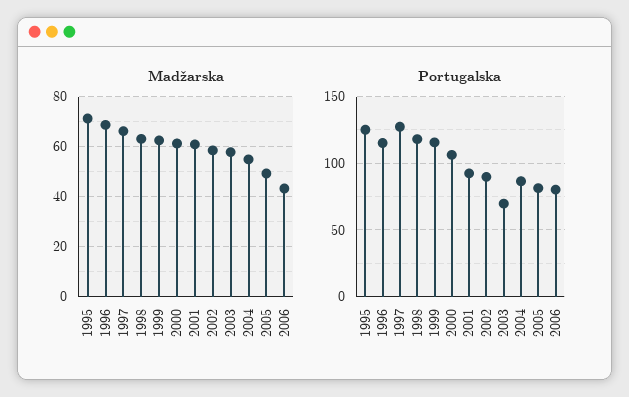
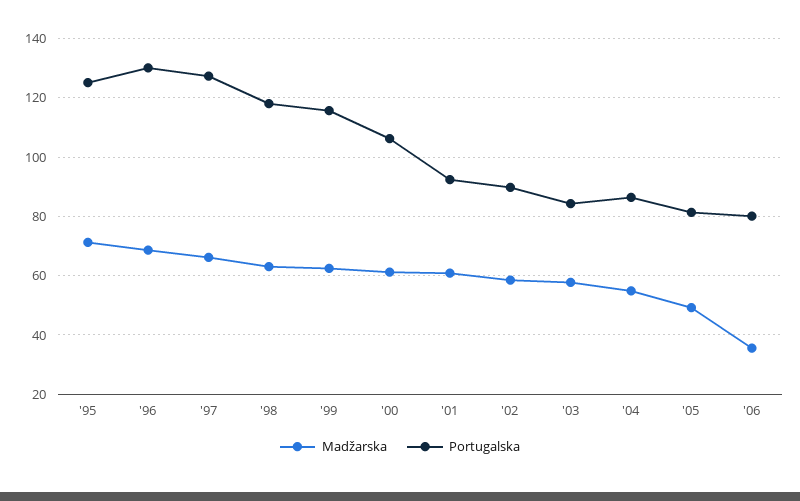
  {
    "Madžarska": {
      "1995": 70,
      "1996": 67.5,
      "1997": 65,
      "1998": 62.5,
      "1999": 62.5,
      "2000": 60,
      "2001": 60,
      "2002": 57.5,
      "2003": 57.5,
      "2004": 55,
      "2005": 50,
-     "2006": 42.5
+     "2006": 35
    },
    "Portugalska": {
      "1995": 125,
-     "1996": 115,
+     "1996": 130,
      "1997": 127.5,
      "1998": 117.5,
      "1999": 115,
      "2000": 105,
      "2001": 92.5,
      "2002": 90,
-     "2003": 70,
+     "2003": 85,
      "2004": 87.5,
      "2005": 82.5,
      "2006": 80
    }
  }

